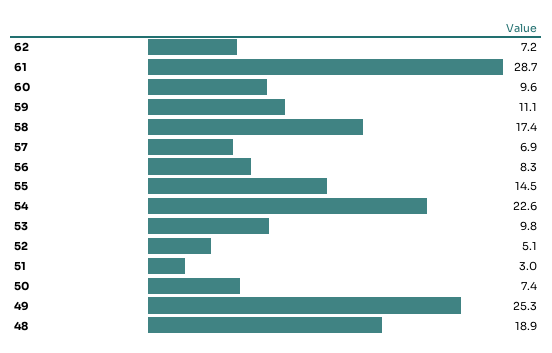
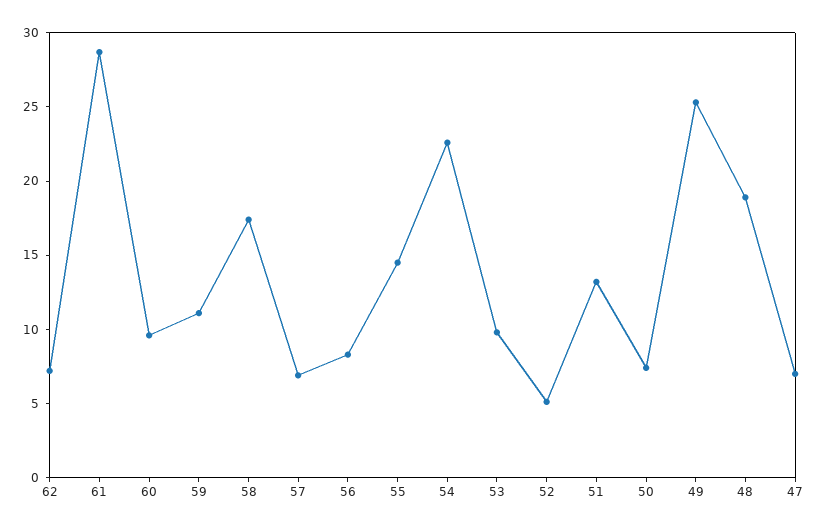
  {
    "62": 7.2,
    "61": 28.7,
    "60": 9.6,
    "59": 11.1,
    "58": 17.4,
    "57": 6.9,
    "56": 8.3,
    "55": 14.5,
    "54": 22.6,
    "53": 9.8,
    "52": 5.1,
-   "51": 3,
+   "51": 13,
    "50": 7.4,
    "49": 25.3,
-   "48": 18.9
+   "48": 18.9,
+   "47": 7
  }

